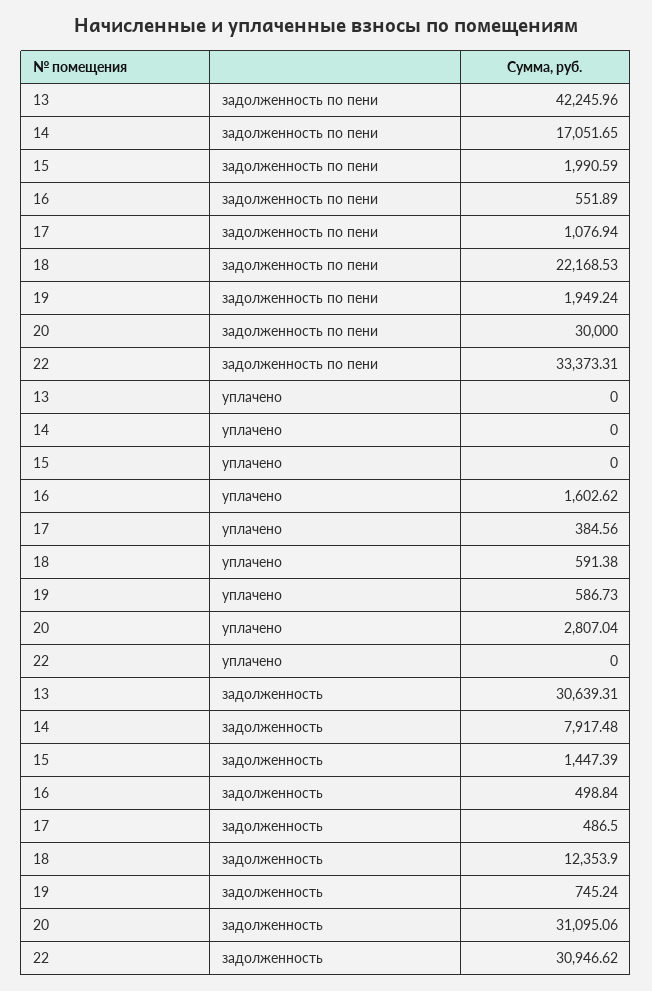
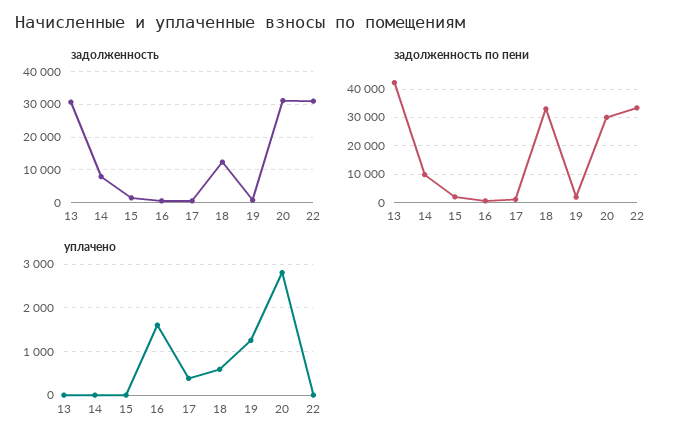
  {
    "задолженность по пени": {
      "13": 42245.96,
-     "14": 17051.65,
+     "14": 10000,
      "15": 1990.59,
      "16": 551.89,
      "17": 1076.94,
-     "18": 22168.53,
+     "18": 32500,
      "19": 1949.24,
      "20": 30000,
      "22": 33373.31
    },
    "уплачено": {
      "13": 0,
      "14": 0,
      "15": 0,
      "16": 1602.62,
      "17": 384.56,
      "18": 591.38,
-     "19": 586.73,
+     "19": 1200,
      "20": 2807.04,
      "22": 0
    },
    "задолженность": {
      "13": 30639.31,
      "14": 7917.48,
      "15": 1447.39,
      "16": 498.84,
      "17": 486.5,
      "18": 12353.9,
      "19": 745.24,
      "20": 31095.06,
      "22": 30946.62
    }
  }

